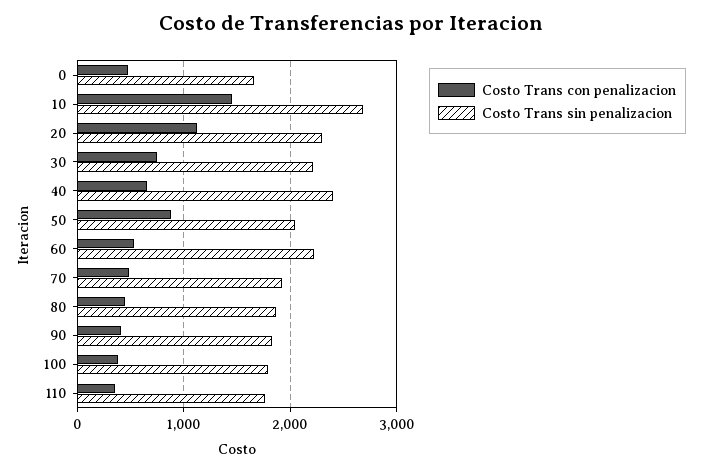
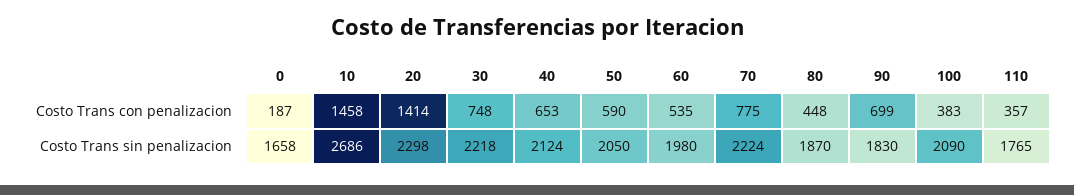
  {
    "Costo Trans con penalizacion": {
-     "0": 500,
+     "0": 187,
      "10": 1458,
-     "20": 1100,
+     "20": 1414,
      "30": 748,
      "40": 653,
-     "50": 900,
+     "50": 590,
      "60": 535,
-     "70": 500,
+     "70": 775,
      "80": 448,
-     "90": 400,
+     "90": 699,
      "100": 383,
      "110": 357
    },
    "Costo Trans sin penalizacion": {
      "0": 1658,
      "10": 2686,
      "20": 2298,
      "30": 2218,
-     "40": 2400,
+     "40": 2124,
      "50": 2050,
-     "60": 2200,
+     "60": 1980,
-     "70": 1900,
+     "70": 2224,
      "80": 1870,
      "90": 1830,
-     "100": 1800,
+     "100": 2090,
      "110": 1765
    }
  }

